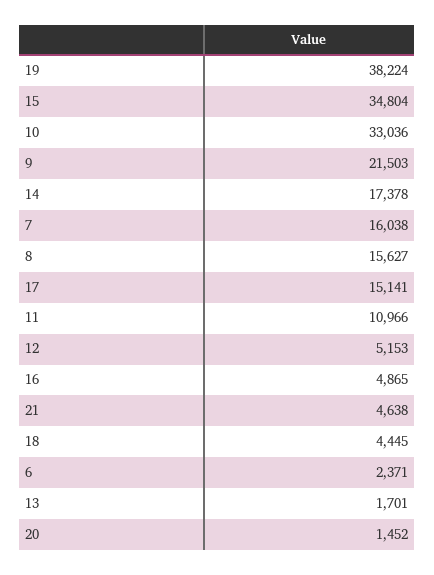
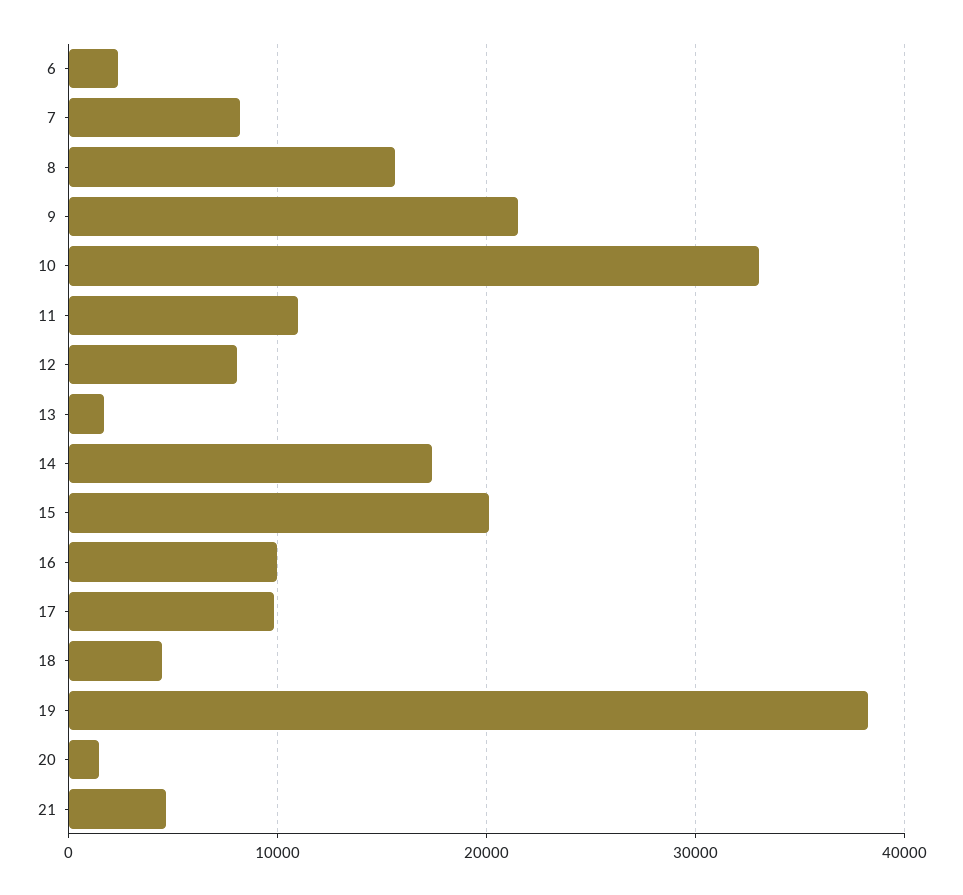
  {
    "19": 38224,
-   "15": 34804,
+   "15": 20000,
    "10": 33036,
    "9": 21503,
    "14": 17378,
-   "7": 16038,
+   "7": 8000,
    "8": 15627,
-   "17": 15141,
+   "17": 10000,
    "11": 10966,
-   "12": 5153,
+   "12": 8000,
-   "16": 4865,
+   "16": 10000,
    "21": 4638,
    "18": 4445,
    "6": 2371,
    "13": 1701,
    "20": 1452
  }

